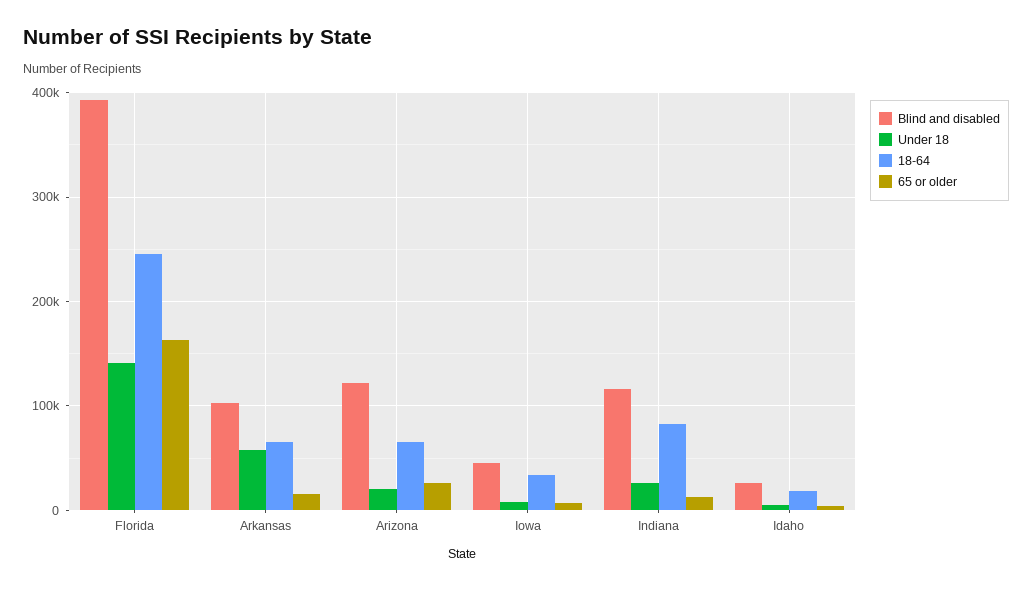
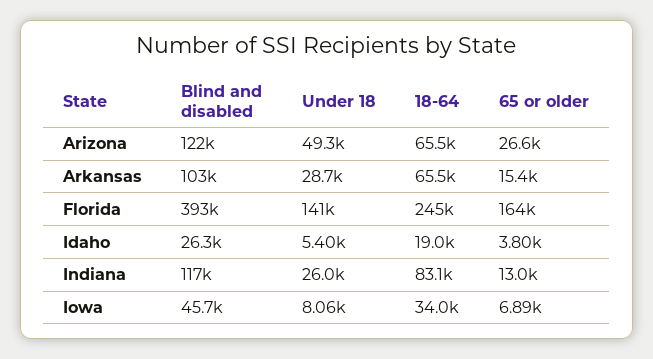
  {
    "Blind and disabled": {
      "Florida": 393000,
      "Arkansas": 103000,
      "Arizona": 122000,
      "Iowa": 45700,
      "Indiana": 117000,
      "Idaho": 26300
    },
    "Under 18": {
      "Florida": 141000,
-     "Arkansas": 60000,
+     "Arkansas": 28700,
-     "Arizona": 20000,
+     "Arizona": 49300,
      "Iowa": 8060,
      "Indiana": 26000,
      "Idaho": 5400
    },
    "18-64": {
      "Florida": 245000,
      "Arkansas": 65500,
      "Arizona": 65500,
      "Iowa": 34000,
      "Indiana": 83100,
      "Idaho": 19000
    },
    "65 or older": {
      "Florida": 164000,
      "Arkansas": 15400,
      "Arizona": 26600,
      "Iowa": 6890,
      "Indiana": 13000,
      "Idaho": 3800
    }
  }

